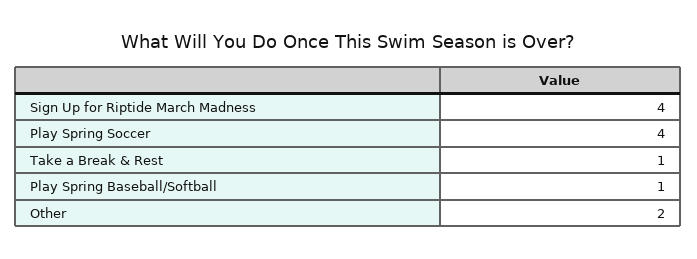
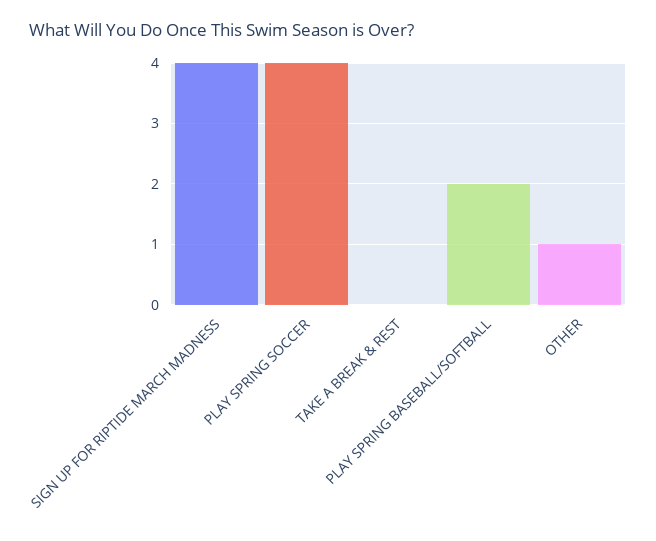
  {
    "Sign Up for Riptide March Madness": 4,
    "Play Spring Soccer": 4,
-   "Take a Break & Rest": 1,
+   "Take a Break & Rest": 0,
-   "Play Spring Baseball/Softball": 1,
+   "Play Spring Baseball/Softball": 2,
-   "Other": 2
+   "Other": 1
  }

